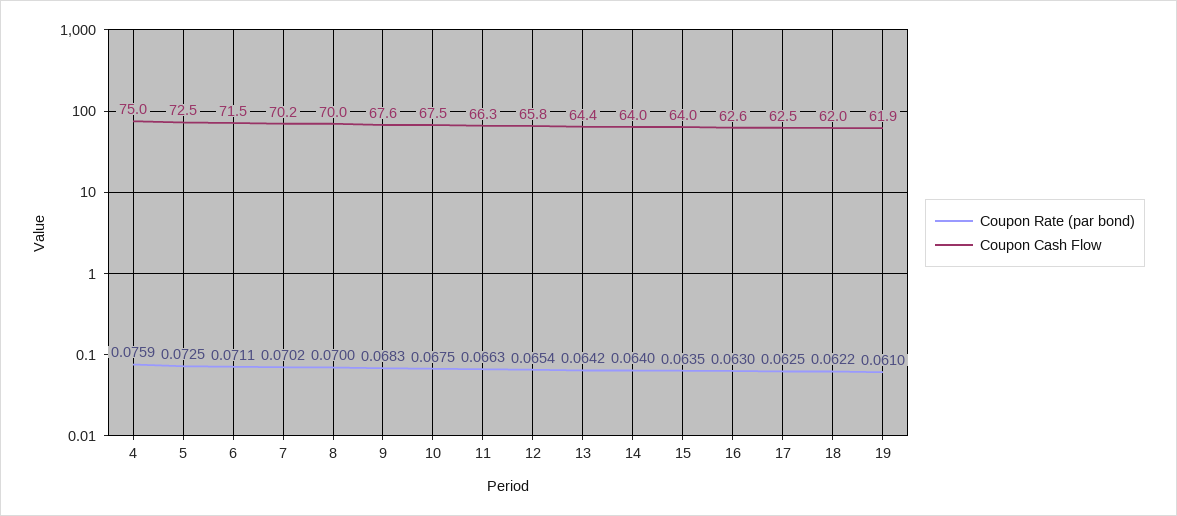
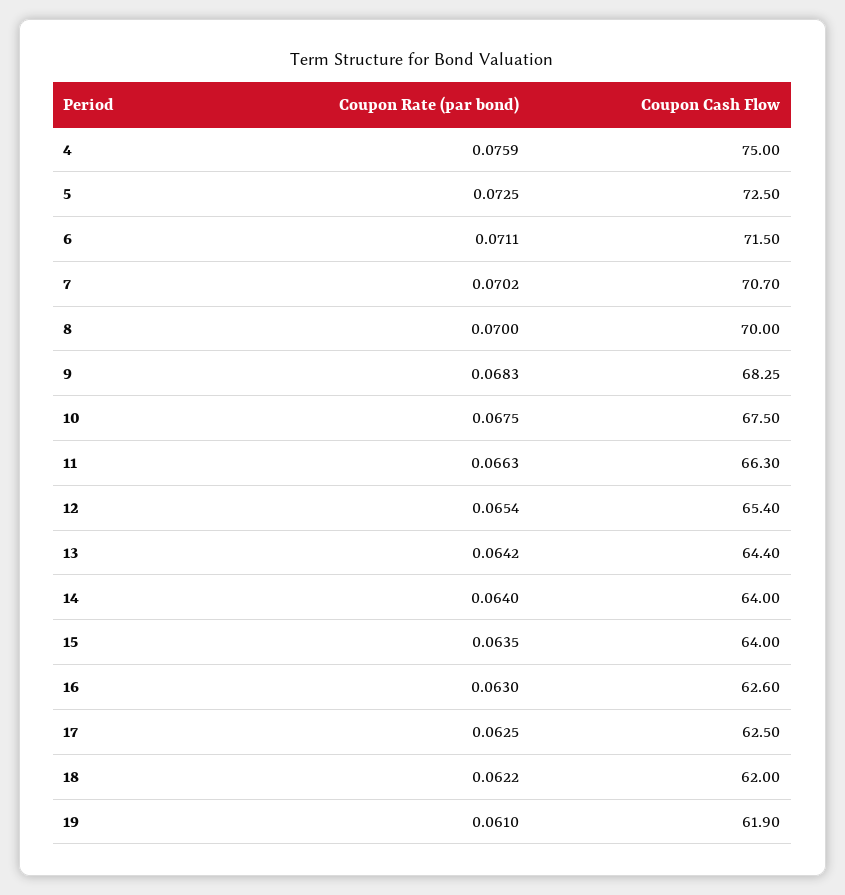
  {
    "Coupon Rate (par bond)": {
      "4": 0.0759,
      "5": 0.0725,
      "6": 0.0711,
      "7": 0.0702,
      "8": 0.07,
      "9": 0.0683,
      "10": 0.0675,
      "11": 0.0663,
      "12": 0.0654,
      "13": 0.0642,
      "14": 0.064,
      "15": 0.0635,
      "16": 0.063,
      "17": 0.0625,
      "18": 0.0622,
      "19": 0.061
    },
    "Coupon Cash Flow": {
      "4": 75,
      "5": 72.5,
      "6": 71.5,
-     "7": 70.2,
+     "7": 70.7,
      "8": 70,
-     "9": 67.6,
+     "9": 68.25,
      "10": 67.5,
      "11": 66.3,
-     "12": 65.8,
+     "12": 65.4,
      "13": 64.4,
      "14": 64,
      "15": 64,
      "16": 62.6,
      "17": 62.5,
      "18": 62,
      "19": 61.9
    }
  }

